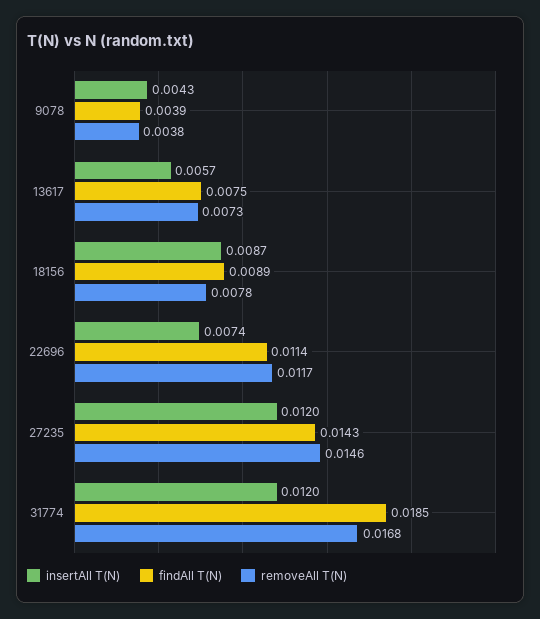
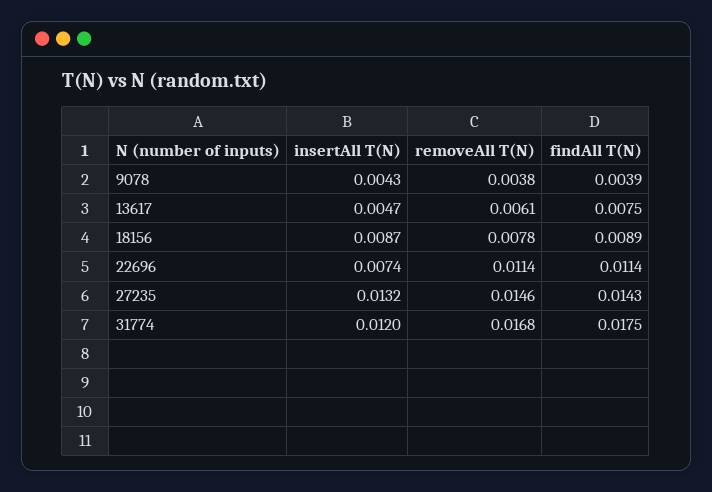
  {
    "insertAll T(N)": {
      "9078": 0.0043,
-     "13617": 0.0057,
+     "13617": 0.0047,
      "18156": 0.0087,
      "22696": 0.0074,
-     "27235": 0.012,
+     "27235": 0.0132,
      "31774": 0.012
    },
    "findAll T(N)": {
      "9078": 0.0039,
      "13617": 0.0075,
      "18156": 0.0089,
      "22696": 0.0114,
      "27235": 0.0143,
-     "31774": 0.0185
+     "31774": 0.0175
    },
    "removeAll T(N)": {
      "9078": 0.0038,
-     "13617": 0.0073,
+     "13617": 0.0061,
      "18156": 0.0078,
-     "22696": 0.0117,
+     "22696": 0.0114,
      "27235": 0.0146,
      "31774": 0.0168
    }
  }

